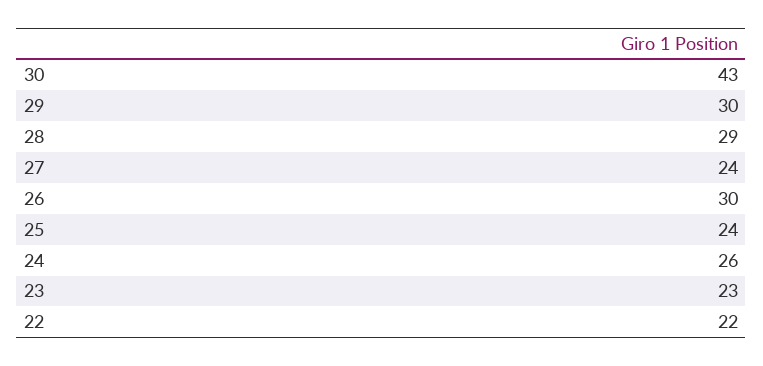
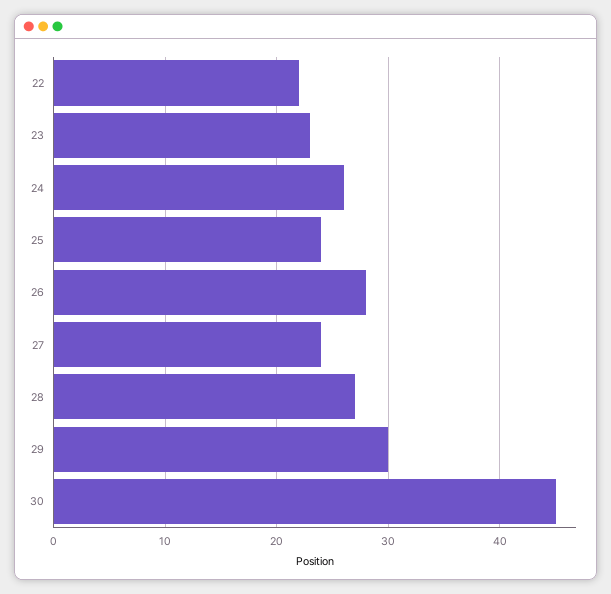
  {
-   "30": 43,
+   "30": 45,
    "29": 30,
-   "28": 29,
+   "28": 27,
    "27": 24,
-   "26": 30,
+   "26": 28,
    "25": 24,
    "24": 26,
    "23": 23,
    "22": 22
  }

